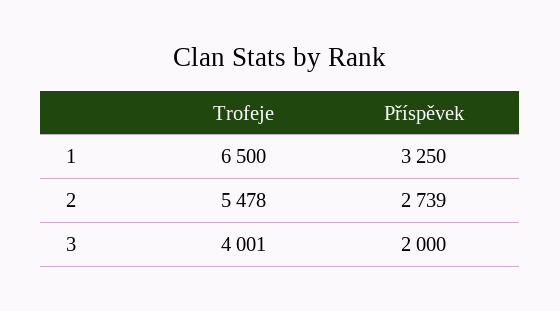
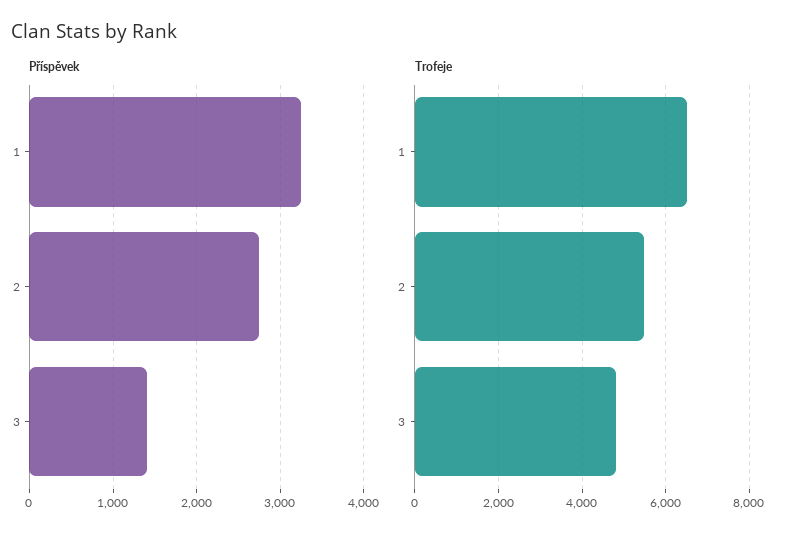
  {
    "Trofeje": {
      "1": 6500,
      "2": 5478,
-     "3": 4001
+     "3": 4800
    },
    "Příspěvek": {
      "1": 3250,
      "2": 2739,
-     "3": 2000
+     "3": 1400
    }
  }

